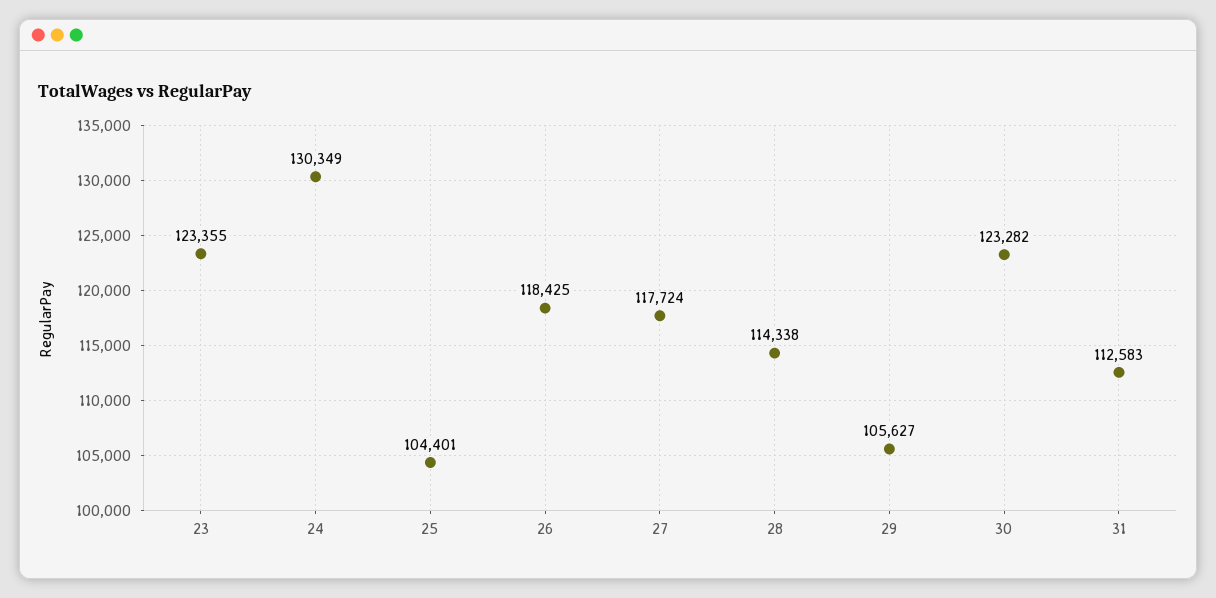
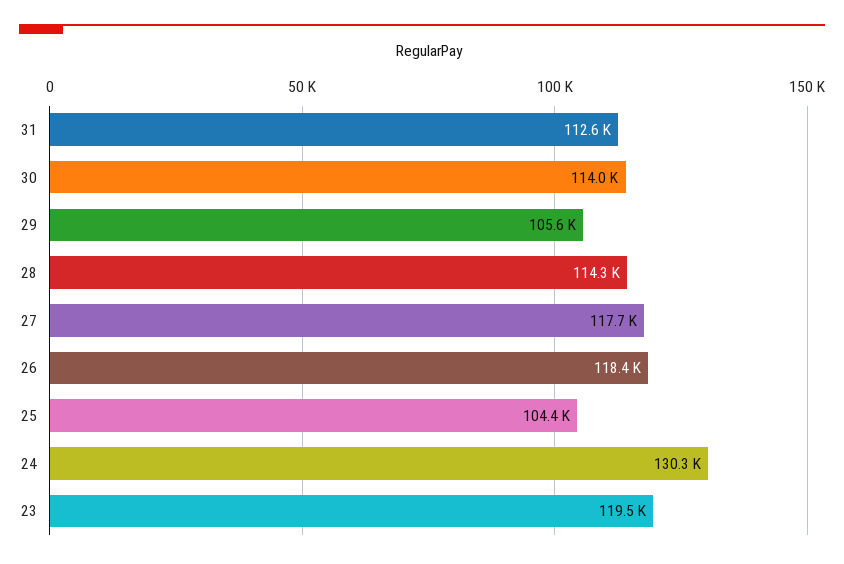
  {
-   "23": 123355,
+   "23": 119500,
    "24": 130349,
    "25": 104401,
    "26": 118425,
    "27": 117724,
    "28": 114338,
    "29": 105627,
-   "30": 123282,
+   "30": 114000,
    "31": 112583
  }

